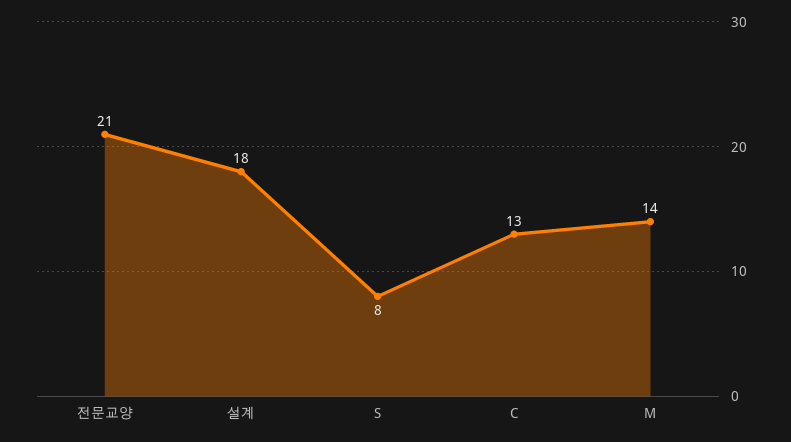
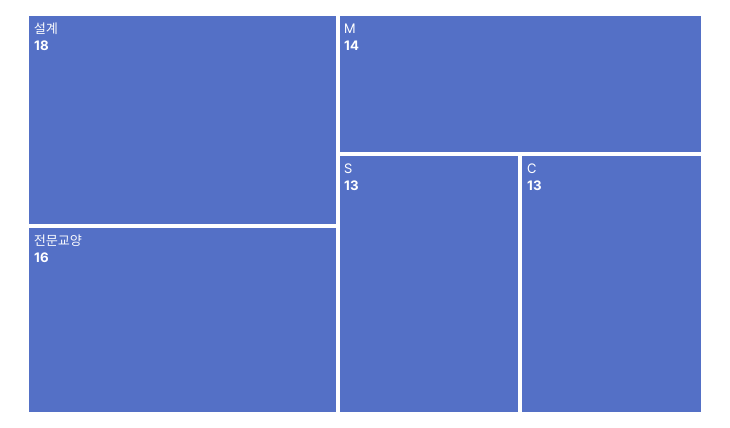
  {
-   "전문교양": 21,
+   "전문교양": 16,
    "설계": 18,
-   "S": 8,
+   "S": 13,
    "C": 13,
    "M": 14
  }

